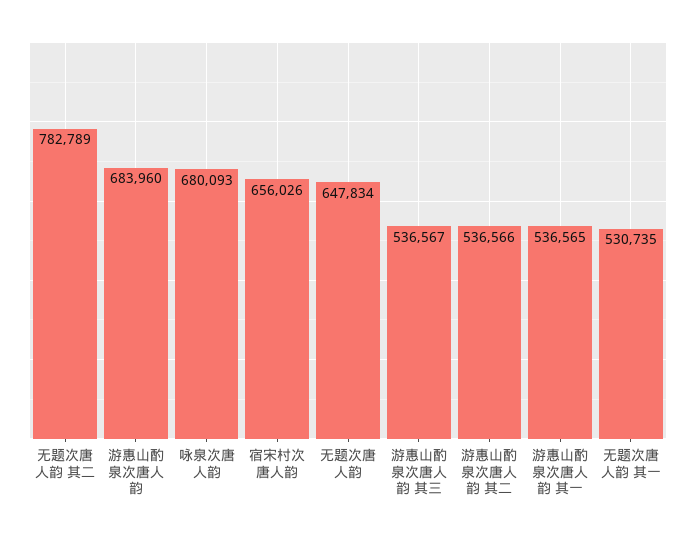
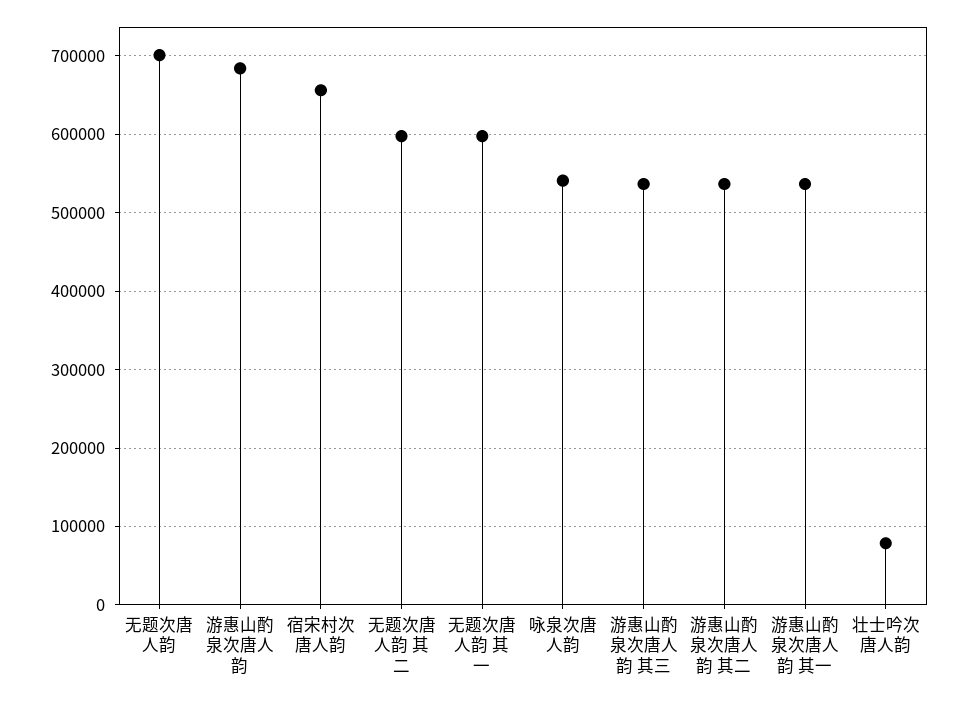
  {
-   "无题次唐人韵 其二": 782789,
+   "无题次唐人韵 其二": 600000,
    "游惠山酌泉次唐人韵": 683960,
-   "咏泉次唐人韵": 680093,
+   "咏泉次唐人韵": 540000,
    "宿宋村次唐人韵": 656026,
-   "无题次唐人韵": 647834,
+   "无题次唐人韵": 700000,
    "游惠山酌泉次唐人韵 其三": 536567,
    "游惠山酌泉次唐人韵 其二": 536566,
    "游惠山酌泉次唐人韵 其一": 536565,
-   "无题次唐人韵 其一": 530735
+   "无题次唐人韵 其一": 600000,
+   "壮士吟次唐人韵": 80000
  }

